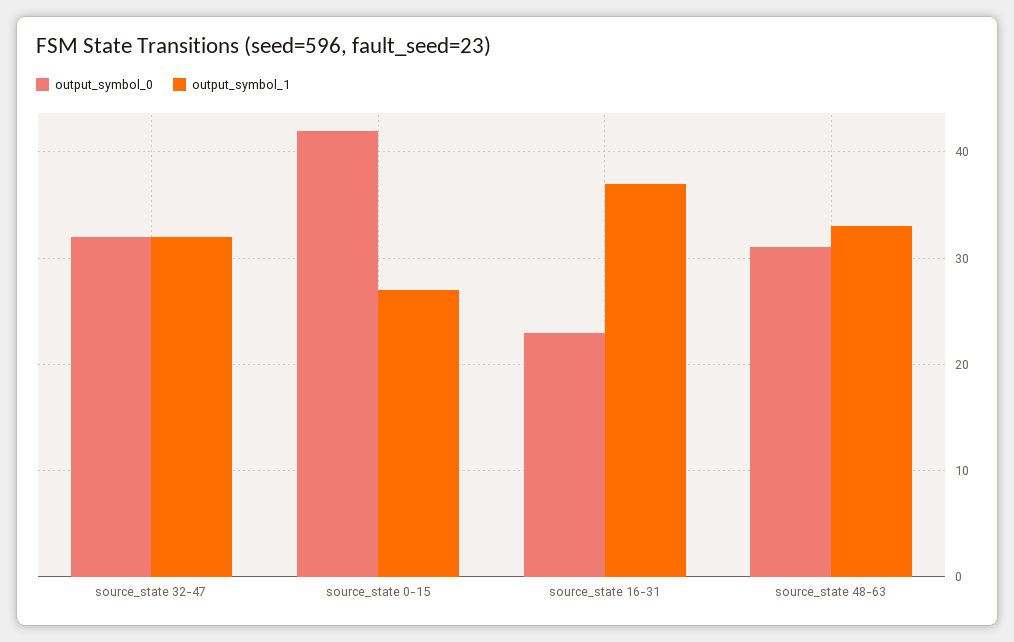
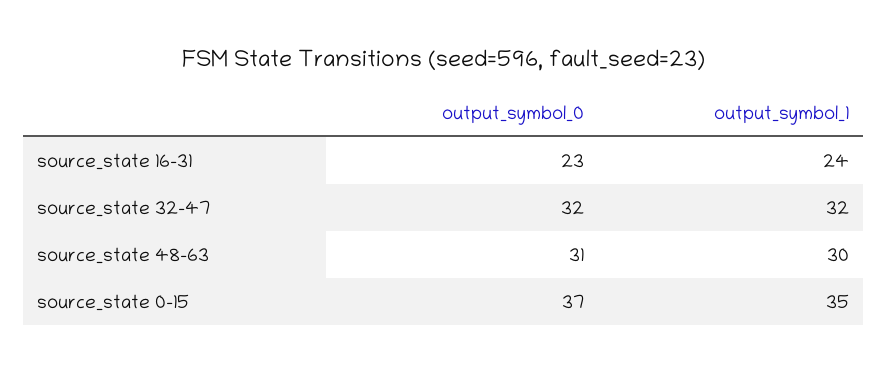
  {
    "output_symbol_0": {
      "source_state 32-47": 32,
-     "source_state 0-15": 42,
+     "source_state 0-15": 37,
      "source_state 16-31": 23,
      "source_state 48-63": 31
    },
    "output_symbol_1": {
      "source_state 32-47": 32,
-     "source_state 0-15": 27,
+     "source_state 0-15": 35,
-     "source_state 16-31": 37,
+     "source_state 16-31": 24,
-     "source_state 48-63": 33
+     "source_state 48-63": 30
    }
  }

